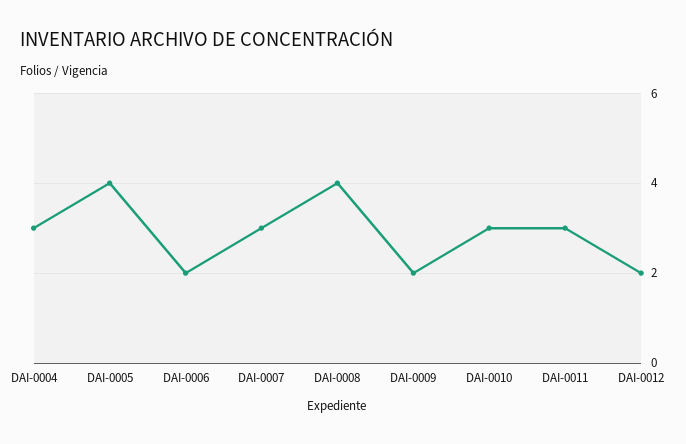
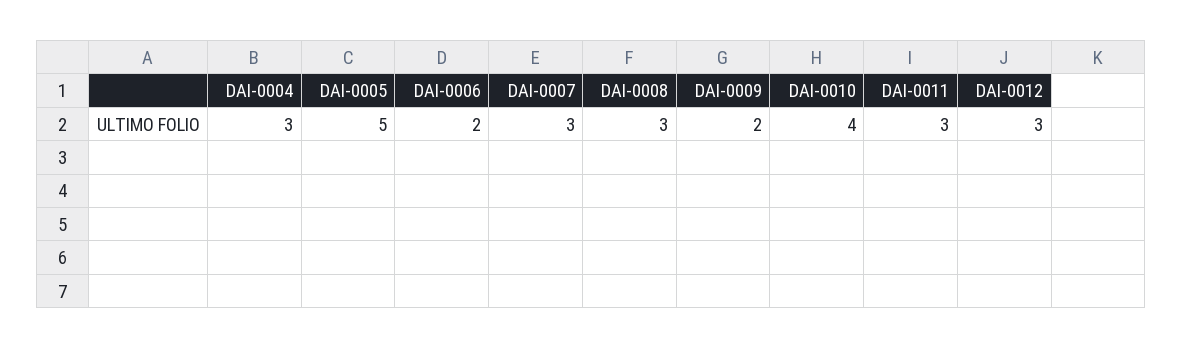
  {
    "DAI-0004": 3,
-   "DAI-0005": 4,
+   "DAI-0005": 5,
    "DAI-0006": 2,
    "DAI-0007": 3,
-   "DAI-0008": 4,
+   "DAI-0008": 3,
    "DAI-0009": 2,
-   "DAI-0010": 3,
+   "DAI-0010": 4,
    "DAI-0011": 3,
-   "DAI-0012": 2
+   "DAI-0012": 3
  }

